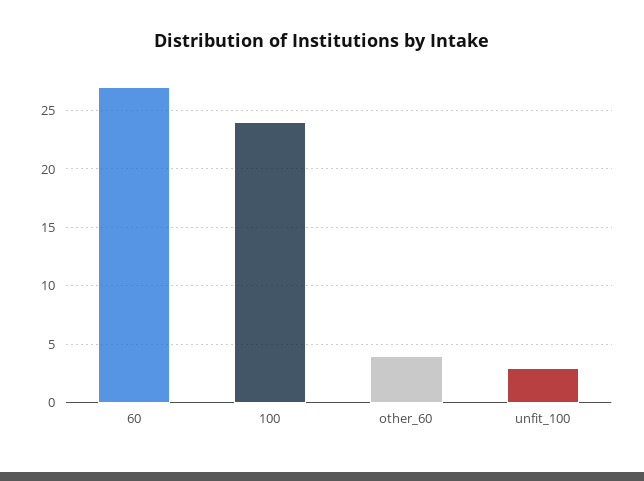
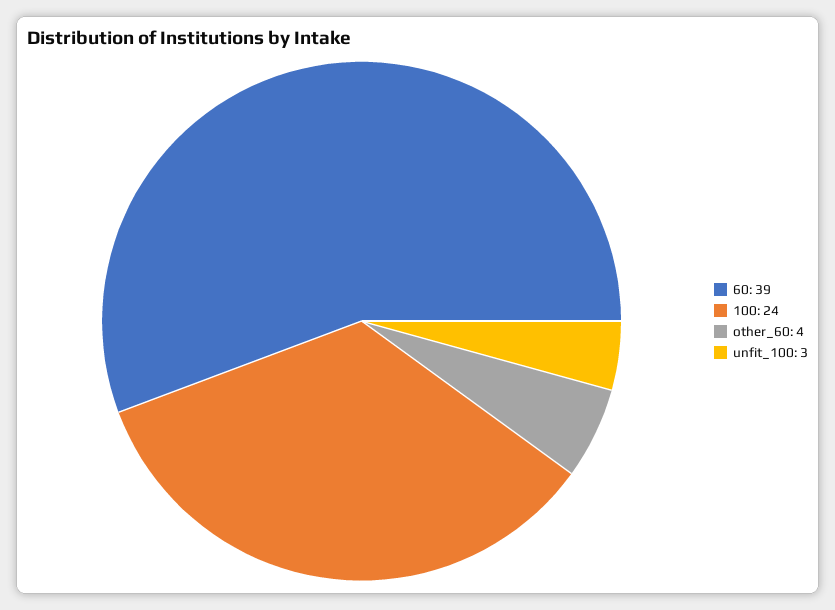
  {
-   "60": 27,
+   "60": 39,
    "100": 24,
    "other_60": 4,
    "unfit_100": 3
  }

